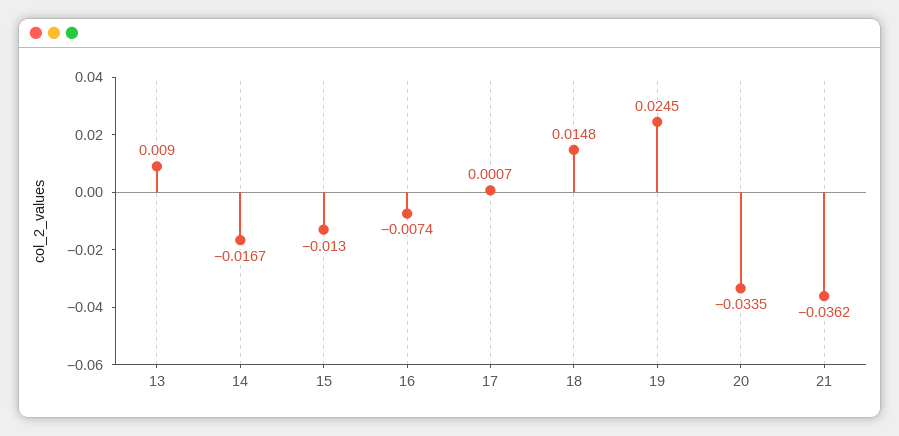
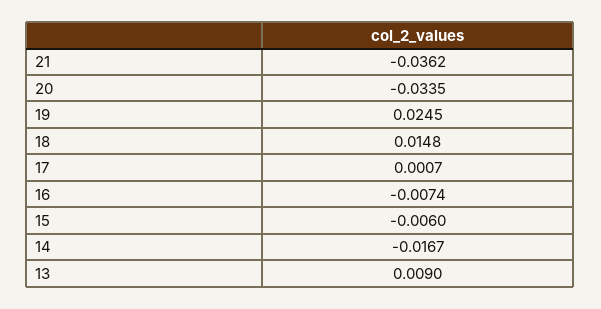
  {
    "13": 0.009,
    "14": -0.0167,
-   "15": -0.013,
+   "15": -0.006,
    "16": -0.0074,
    "17": 0.0007,
    "18": 0.0148,
    "19": 0.0245,
    "20": -0.0335,
    "21": -0.0362
  }

